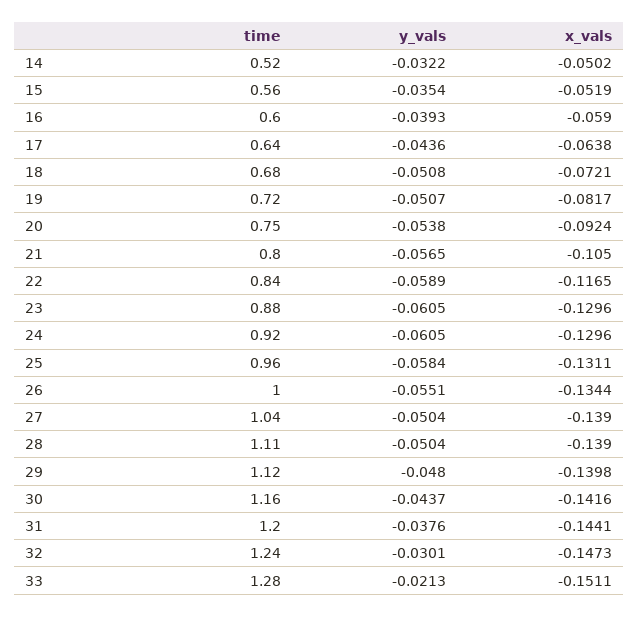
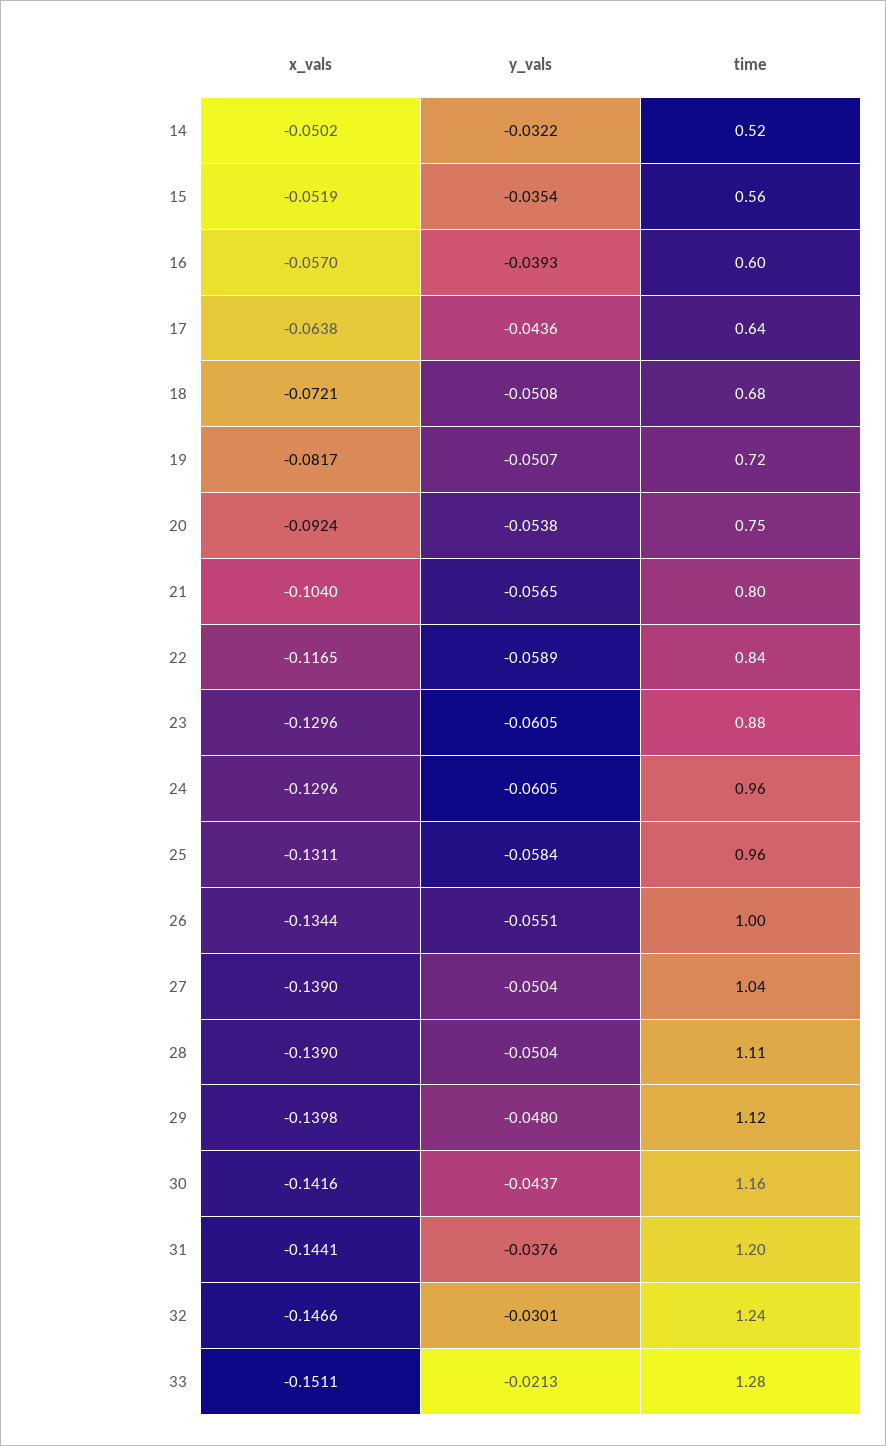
  {
    "time": {
      "14": 0.52,
      "15": 0.56,
      "16": 0.6,
      "17": 0.64,
      "18": 0.68,
      "19": 0.72,
      "20": 0.75,
      "21": 0.8,
      "22": 0.84,
      "23": 0.88,
-     "24": 0.92,
+     "24": 0.96,
      "25": 0.96,
      "26": 1,
      "27": 1.04,
      "28": 1.11,
      "29": 1.12,
      "30": 1.16,
      "31": 1.2,
      "32": 1.24,
      "33": 1.28
    },
    "y_vals": {
      "14": -0.0322,
      "15": -0.0354,
      "16": -0.0393,
      "17": -0.0436,
      "18": -0.0508,
      "19": -0.0507,
      "20": -0.0538,
      "21": -0.0565,
      "22": -0.0589,
      "23": -0.0605,
      "24": -0.0605,
      "25": -0.0584,
      "26": -0.0551,
      "27": -0.0504,
      "28": -0.0504,
      "29": -0.048,
      "30": -0.0437,
      "31": -0.0376,
      "32": -0.0301,
      "33": -0.0213
    },
    "x_vals": {
      "14": -0.0502,
      "15": -0.0519,
-     "16": -0.059,
+     "16": -0.057,
      "17": -0.0638,
      "18": -0.0721,
      "19": -0.0817,
      "20": -0.0924,
-     "21": -0.105,
+     "21": -0.104,
      "22": -0.1165,
      "23": -0.1296,
      "24": -0.1296,
      "25": -0.1311,
      "26": -0.1344,
      "27": -0.139,
      "28": -0.139,
      "29": -0.1398,
      "30": -0.1416,
      "31": -0.1441,
-     "32": -0.1473,
+     "32": -0.1466,
      "33": -0.1511
    }
  }

